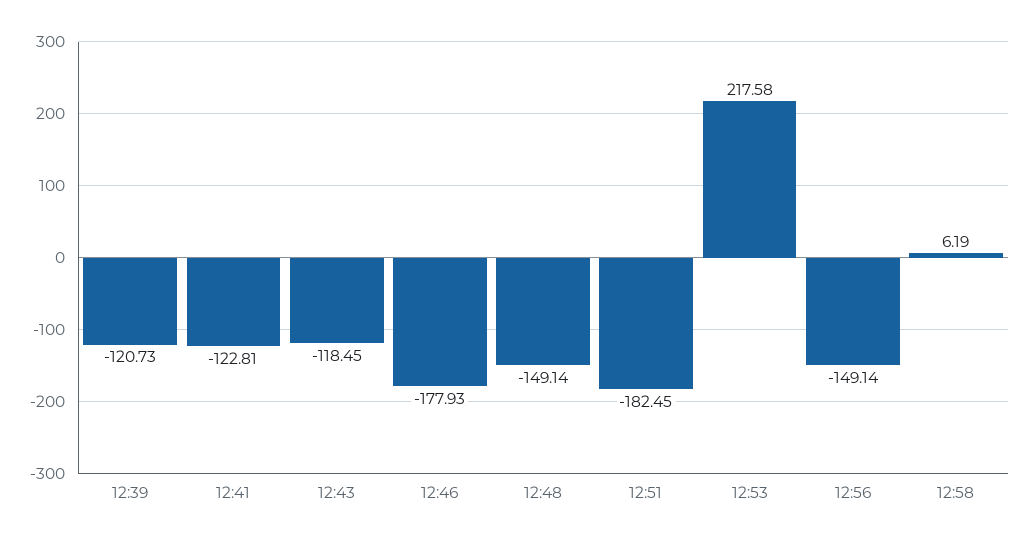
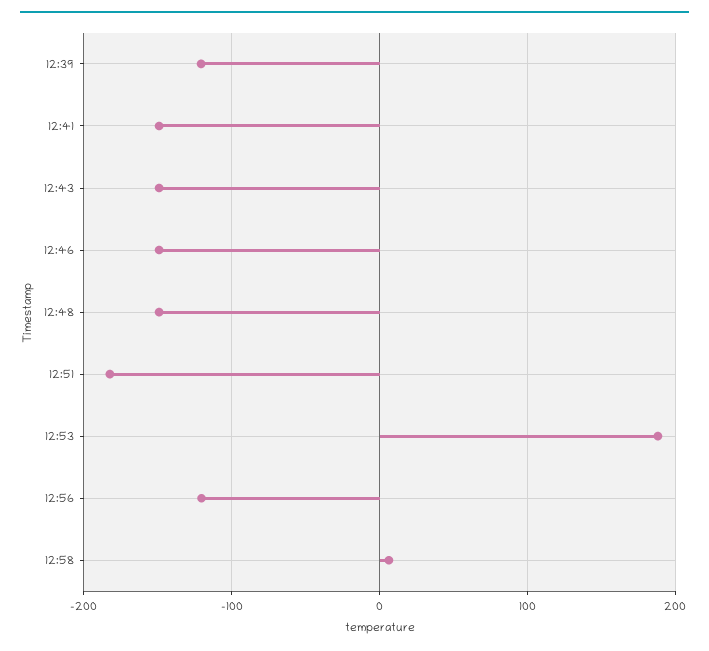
  {
    "12:39": -120.73,
-   "12:41": -122.81,
+   "12:41": -150,
-   "12:43": -118.45,
+   "12:43": -150,
-   "12:46": -177.93,
+   "12:46": -150,
    "12:48": -149.14,
    "12:51": -182.45,
-   "12:53": 217.58,
+   "12:53": 190,
-   "12:56": -149.14,
+   "12:56": -120,
    "12:58": 6.19
  }

